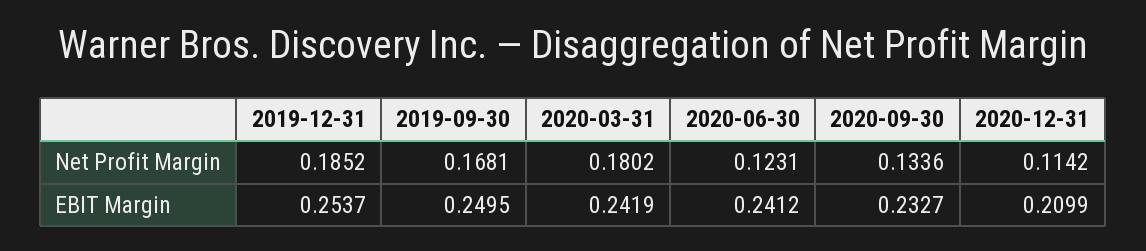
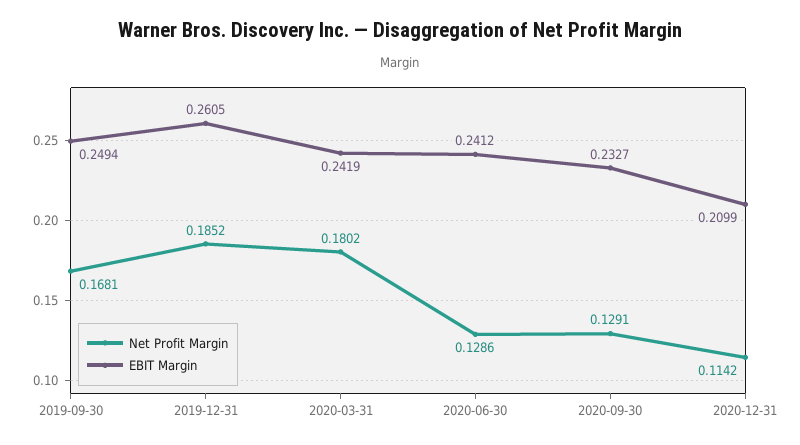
  {
    "Net Profit Margin": {
      "2019-12-31": 0.1852,
      "2019-09-30": 0.1681,
      "2020-03-31": 0.1802,
-     "2020-06-30": 0.1231,
+     "2020-06-30": 0.1286,
-     "2020-09-30": 0.1336,
+     "2020-09-30": 0.1291,
      "2020-12-31": 0.1142
    },
    "EBIT Margin": {
-     "2019-12-31": 0.2537,
+     "2019-12-31": 0.2605,
-     "2019-09-30": 0.2495,
+     "2019-09-30": 0.2494,
      "2020-03-31": 0.2419,
      "2020-06-30": 0.2412,
      "2020-09-30": 0.2327,
      "2020-12-31": 0.2099
    }
  }

